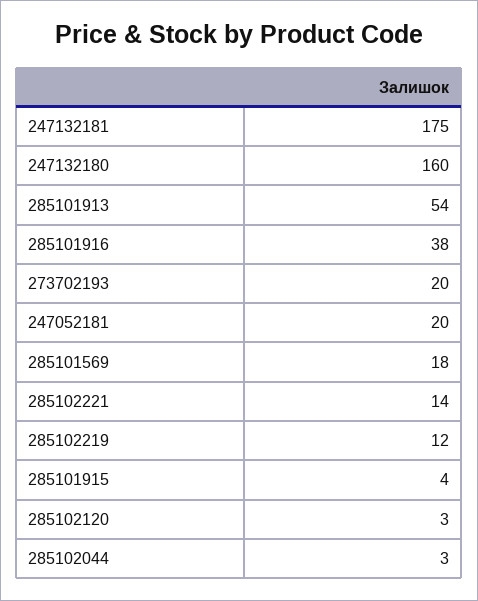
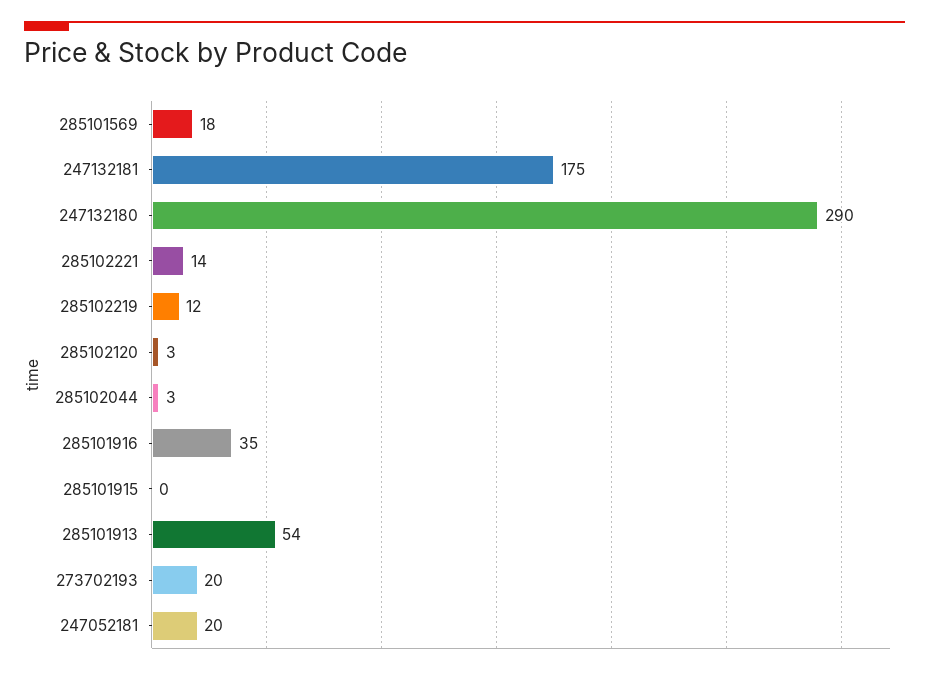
  {
    "247132181": 175,
-   "247132180": 160,
+   "247132180": 290,
    "285101913": 54,
-   "285101916": 38,
+   "285101916": 35,
    "273702193": 20,
    "247052181": 20,
    "285101569": 18,
    "285102221": 14,
    "285102219": 12,
-   "285101915": 4,
+   "285101915": 0,
    "285102120": 3,
    "285102044": 3
  }

